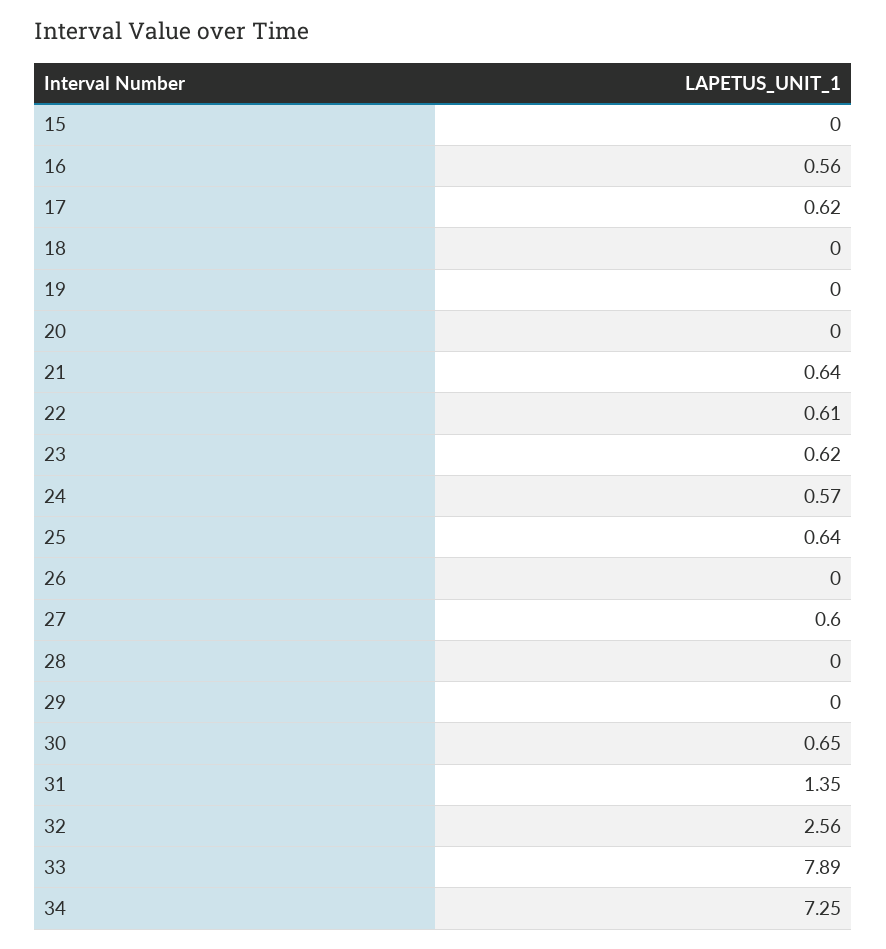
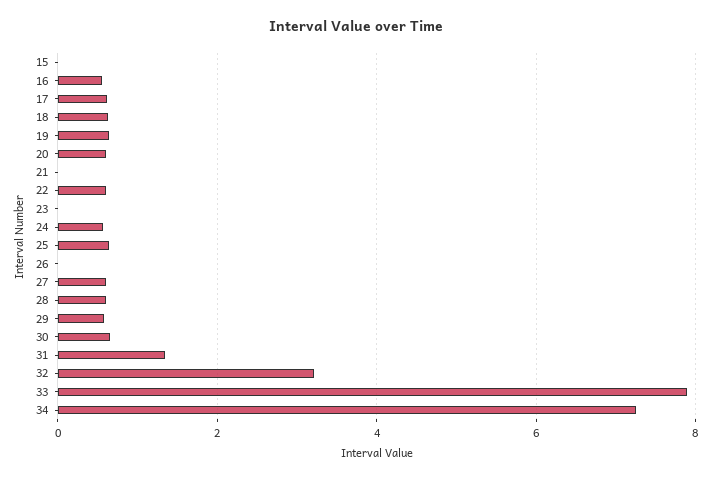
  {
    "15": 0,
    "16": 0.56,
    "17": 0.62,
-   "18": 0,
+   "18": 0.6,
-   "19": 0,
+   "19": 0.6,
-   "20": 0,
+   "20": 0.6,
-   "21": 0.64,
+   "21": 0,
    "22": 0.61,
-   "23": 0.62,
+   "23": 0,
    "24": 0.57,
    "25": 0.64,
    "26": 0,
    "27": 0.6,
-   "28": 0,
+   "28": 0.6,
-   "29": 0,
+   "29": 0.6,
    "30": 0.65,
    "31": 1.35,
-   "32": 2.56,
+   "32": 3.2,
    "33": 7.89,
    "34": 7.25
  }

